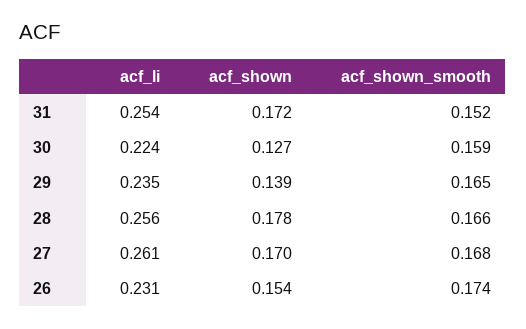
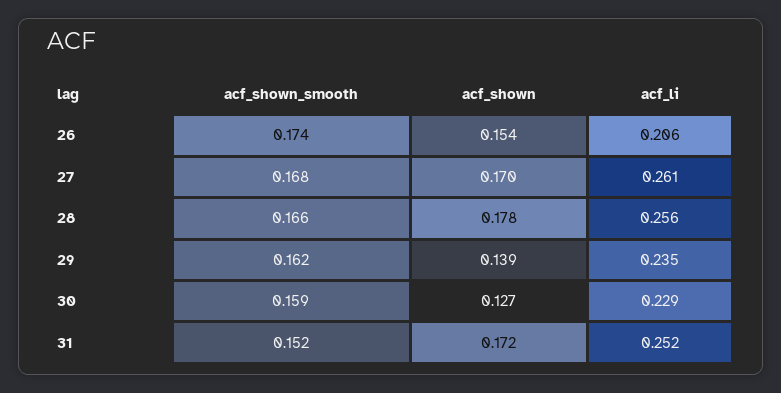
  {
    "acf_li": {
-     "31": 0.254,
+     "31": 0.252,
-     "30": 0.224,
+     "30": 0.229,
      "29": 0.235,
      "28": 0.256,
      "27": 0.261,
-     "26": 0.231
+     "26": 0.206
    },
    "acf_shown": {
      "31": 0.172,
      "30": 0.127,
      "29": 0.139,
      "28": 0.178,
      "27": 0.17,
      "26": 0.154
    },
    "acf_shown_smooth": {
      "31": 0.152,
      "30": 0.159,
-     "29": 0.165,
+     "29": 0.162,
      "28": 0.166,
      "27": 0.168,
      "26": 0.174
    }
  }

